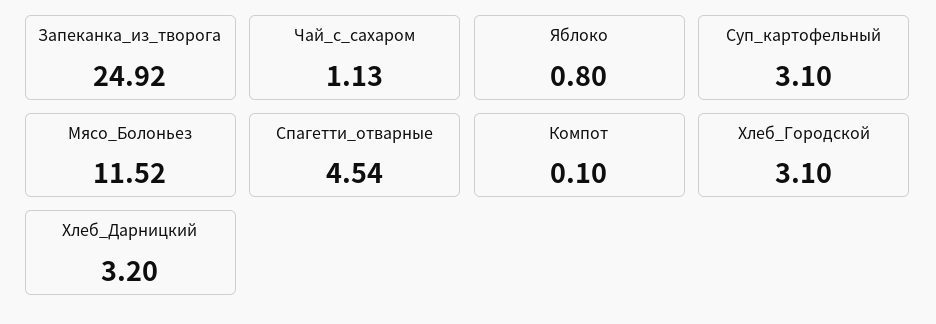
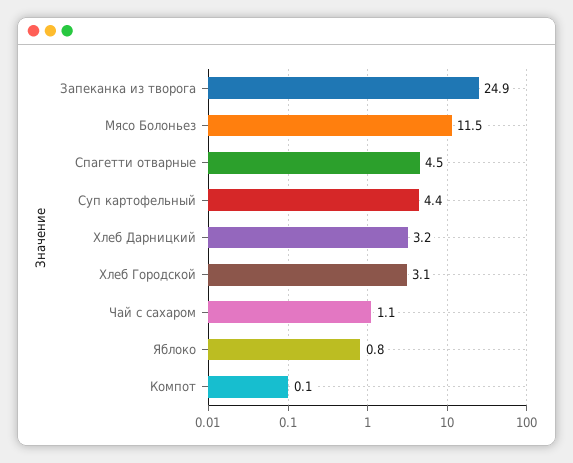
  {
    "Запеканка_из_творога": 24.92,
    "Чай_с_сахаром": 1.13,
    "Яблоко": 0.8,
-   "Суп_картофельный": 3.1,
+   "Суп_картофельный": 4.4,
    "Мясо_Болоньез": 11.52,
    "Спагетти_отварные": 4.54,
    "Компот": 0.1,
    "Хлеб_Городской": 3.1,
    "Хлеб_Дарницкий": 3.2
  }

